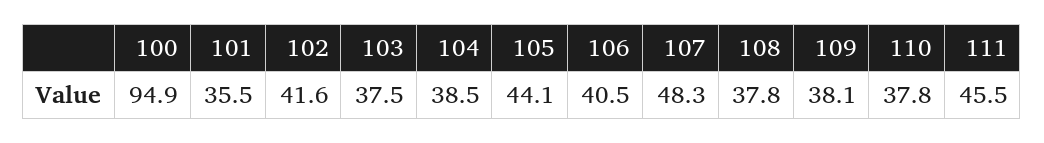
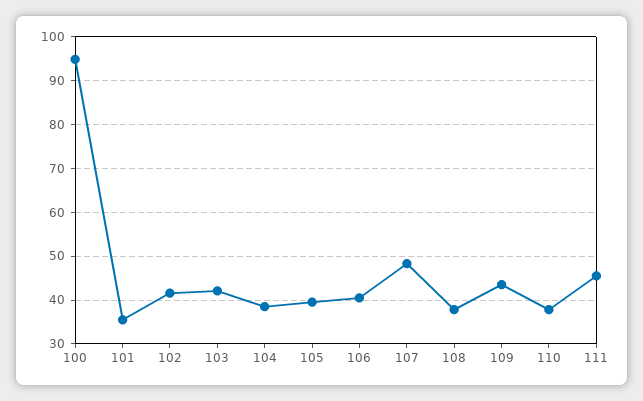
  {
    "100": 94.9,
    "101": 35.5,
    "102": 41.6,
-   "103": 37.5,
+   "103": 42,
    "104": 38.5,
-   "105": 44.1,
+   "105": 40,
    "106": 40.5,
    "107": 48.3,
    "108": 37.8,
-   "109": 38.1,
+   "109": 44,
    "110": 37.8,
    "111": 45.5
  }

